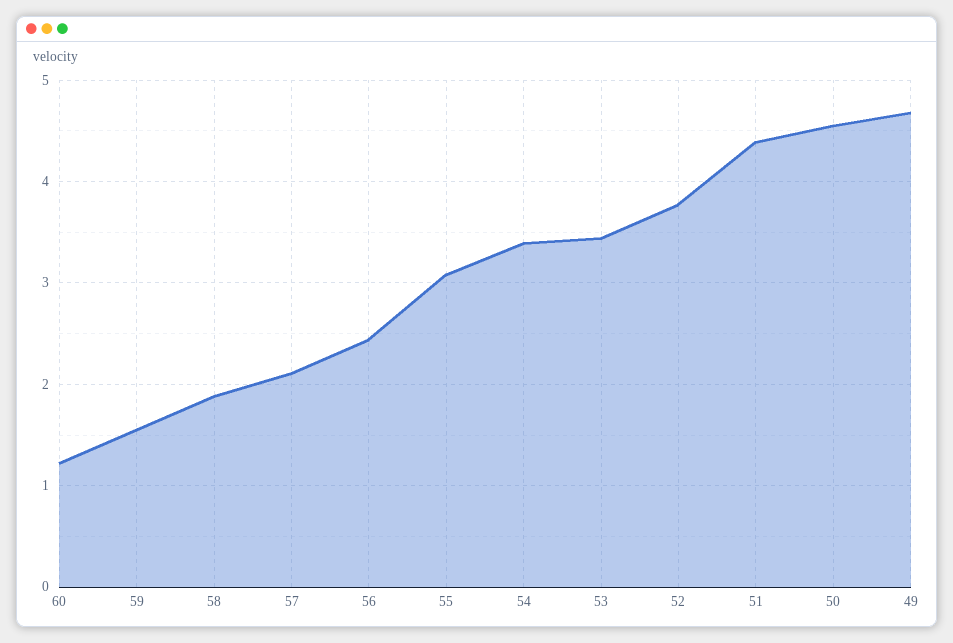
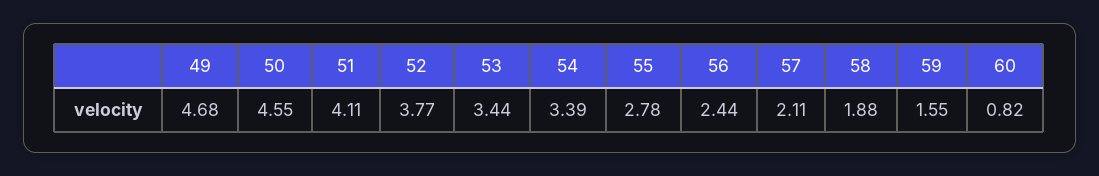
  {
-   "60": 1.2,
+   "60": 0.82,
    "59": 1.55,
    "58": 1.88,
    "57": 2.11,
    "56": 2.44,
-   "55": 3.1,
+   "55": 2.78,
    "54": 3.39,
    "53": 3.44,
    "52": 3.77,
-   "51": 4.4,
+   "51": 4.11,
    "50": 4.55,
    "49": 4.68
  }

